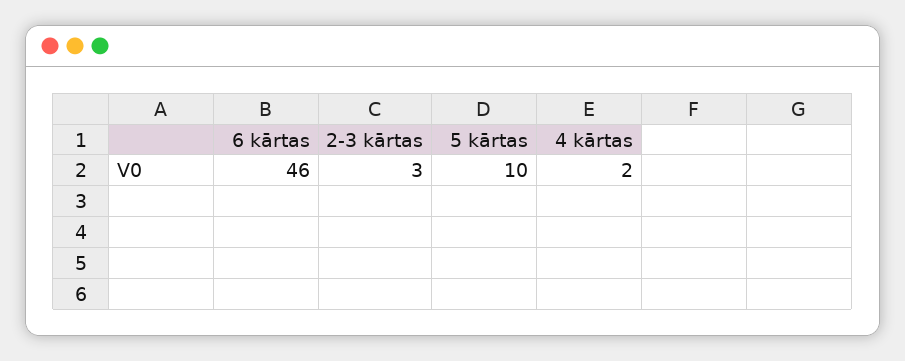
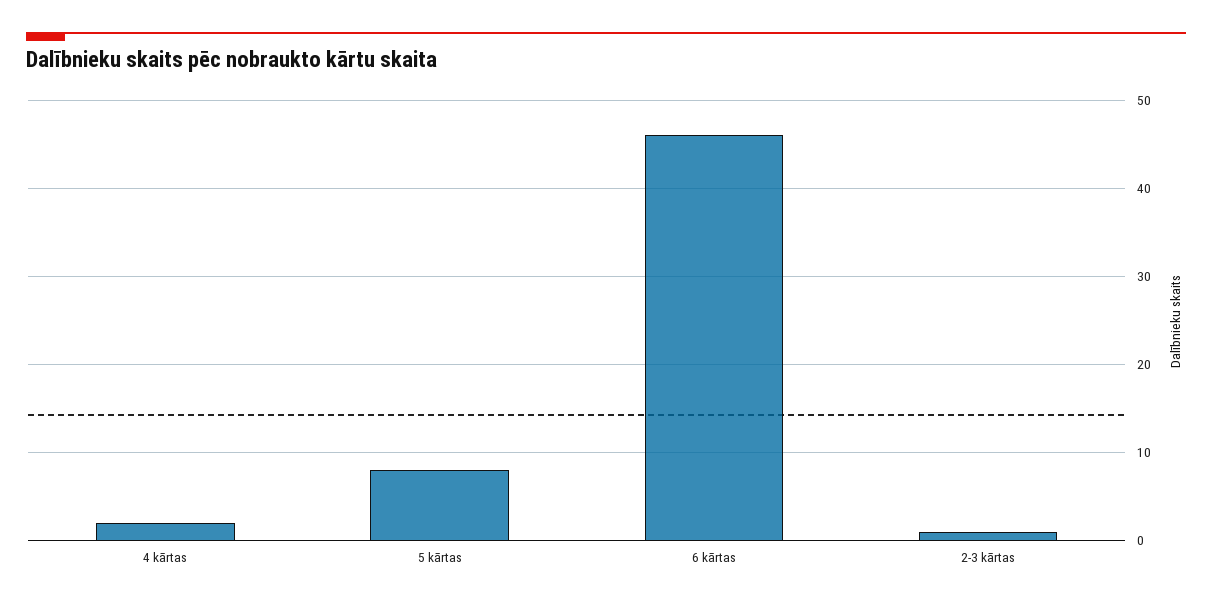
  {
    "6 kārtas": 46,
-   "2-3 kārtas": 3,
+   "2-3 kārtas": 1,
-   "5 kārtas": 10,
+   "5 kārtas": 8,
    "4 kārtas": 2
  }

